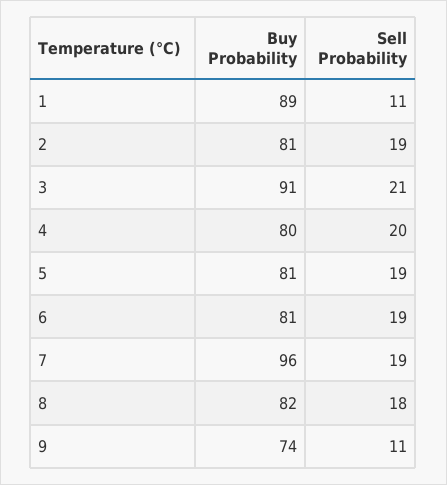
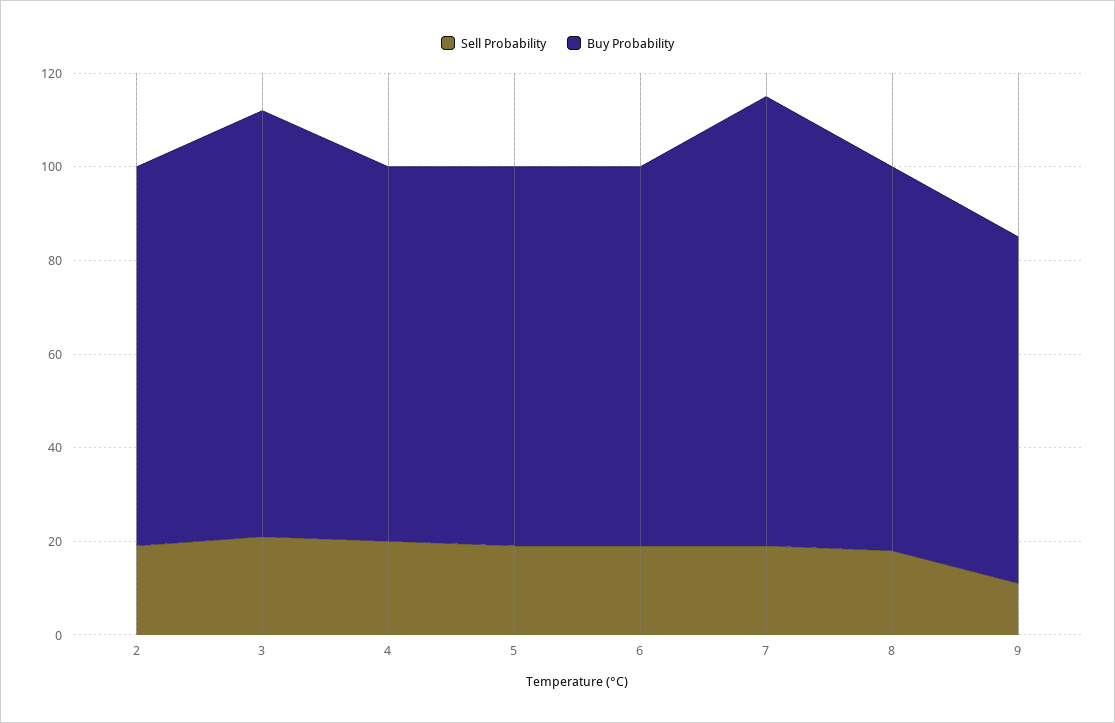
  {
    "Buy Probability": {
-     "1": 89,
      "2": 81,
      "3": 91,
      "4": 80,
      "5": 81,
      "6": 81,
      "7": 96,
      "8": 82,
      "9": 74
    },
    "Sell Probability": {
-     "1": 11,
      "2": 19,
      "3": 21,
      "4": 20,
      "5": 19,
      "6": 19,
      "7": 19,
      "8": 18,
      "9": 11
    }
  }

